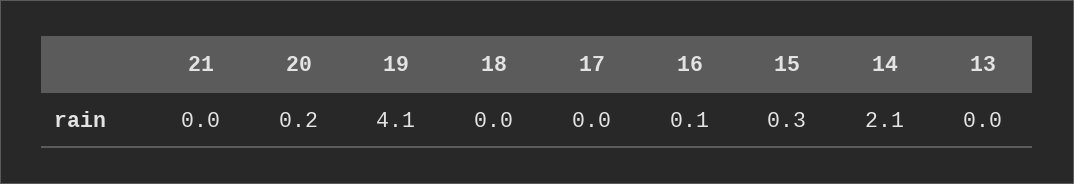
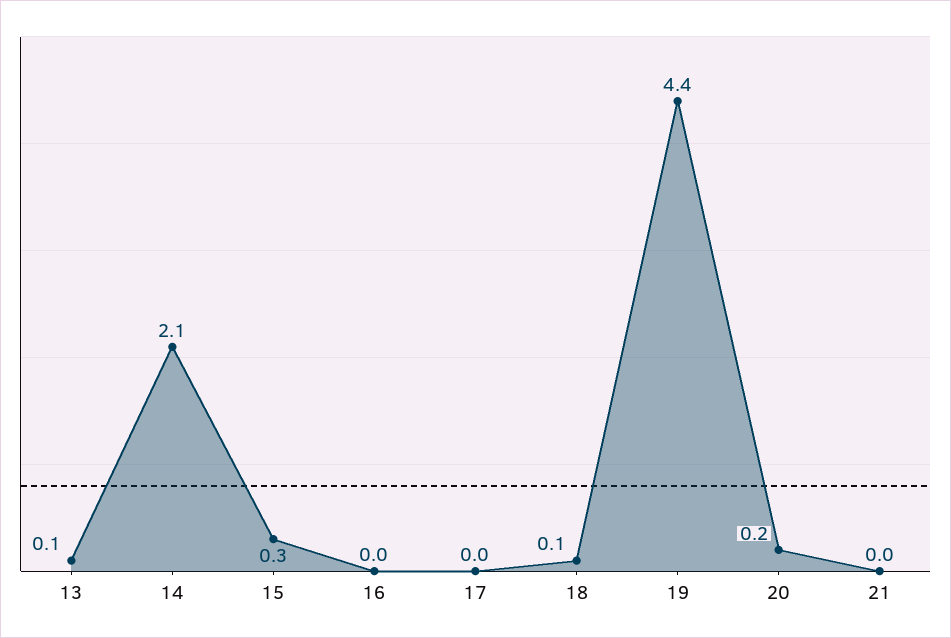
  {
    "21": 0,
    "20": 0.2,
-   "19": 4.1,
+   "19": 4.4,
-   "18": 0,
+   "18": 0.1,
    "17": 0,
-   "16": 0.1,
+   "16": 0,
    "15": 0.3,
    "14": 2.1,
-   "13": 0
+   "13": 0.1
  }

